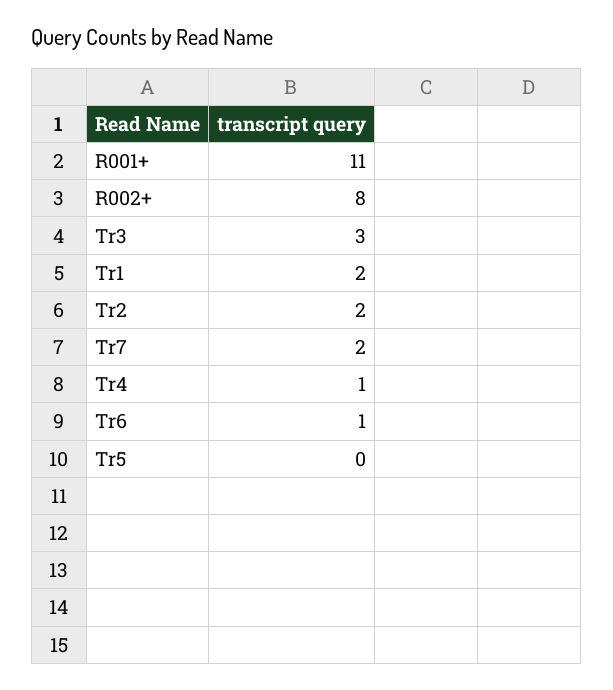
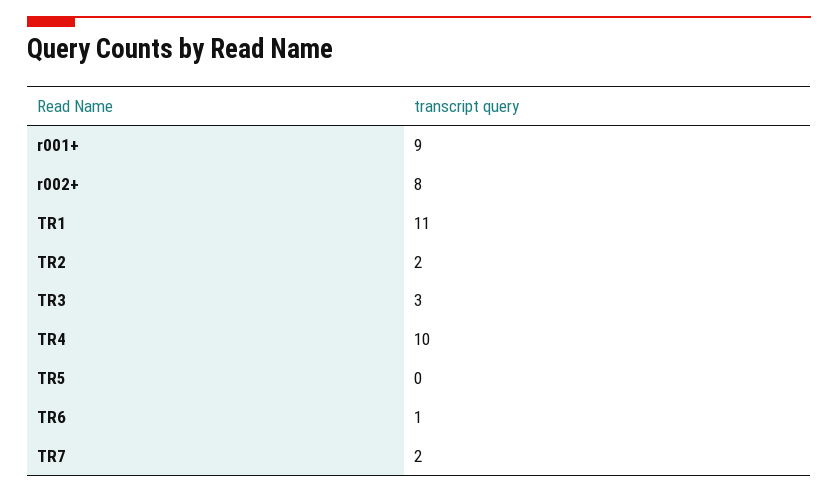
  {
-   "R001+": 11,
+   "R001+": 9,
    "R002+": 8,
    "Tr3": 3,
-   "Tr1": 2,
+   "Tr1": 11,
    "Tr2": 2,
    "Tr7": 2,
-   "Tr4": 1,
+   "Tr4": 10,
    "Tr6": 1,
    "Tr5": 0
  }

